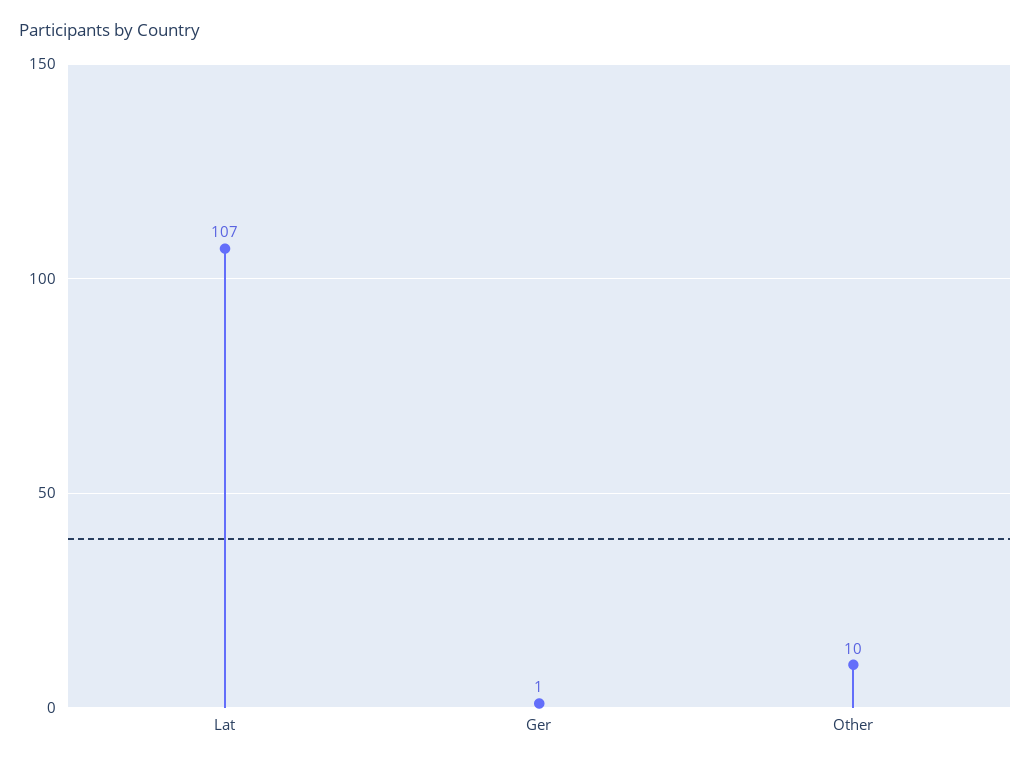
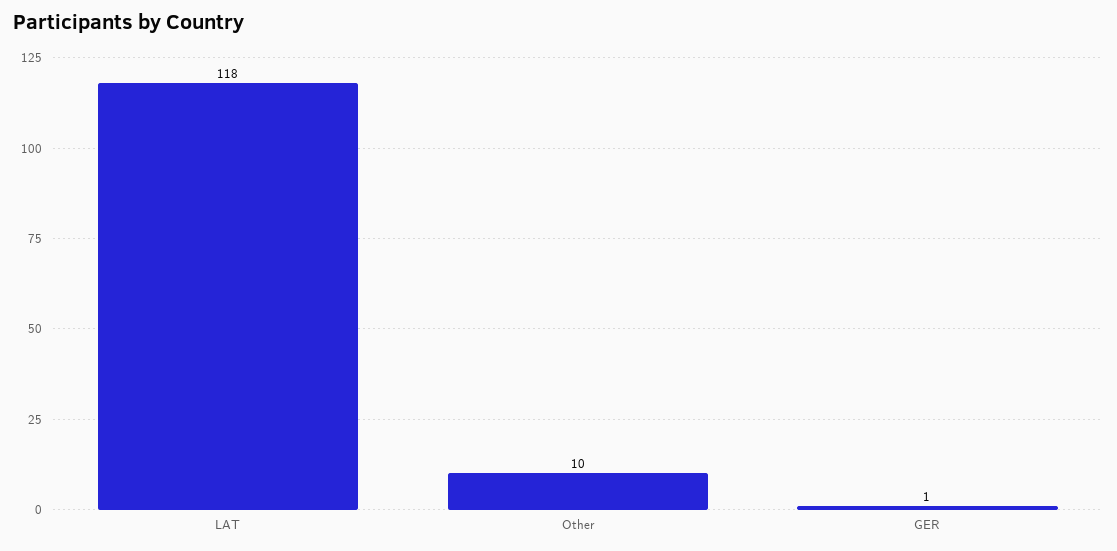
  {
-   "Lat": 107,
+   "Lat": 118,
    "Ger": 1,
    "Other": 10
  }

